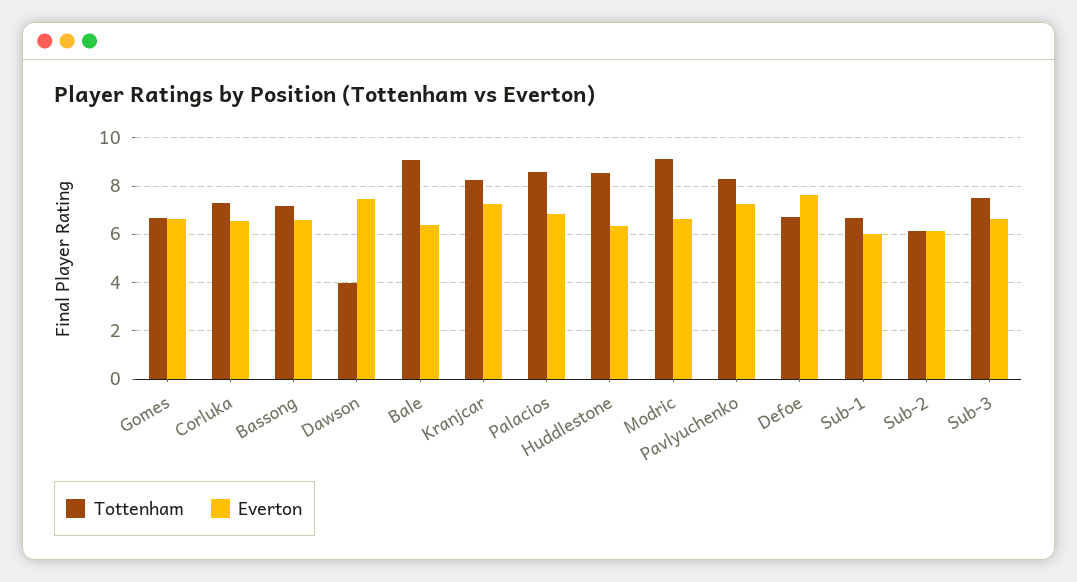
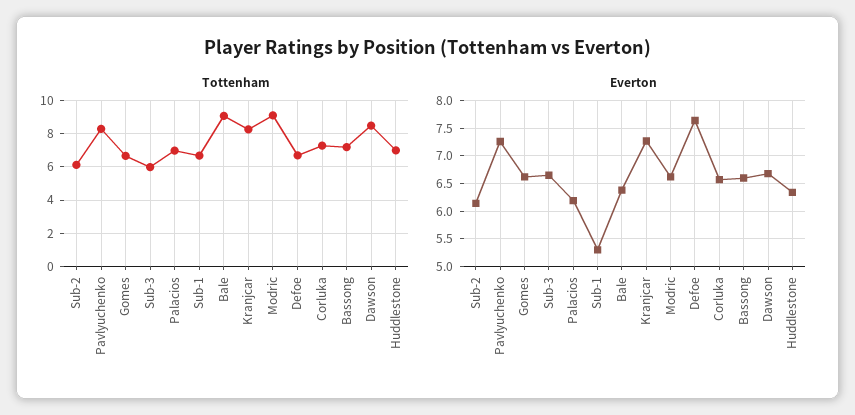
  {
    "Tottenham": {
      "Gomes": 6.75,
      "Corluka": 7.25,
      "Bassong": 7.25,
-     "Dawson": 4,
+     "Dawson": 8.5,
      "Bale": 9,
      "Kranjcar": 8.25,
-     "Palacios": 8.5,
+     "Palacios": 7,
-     "Huddlestone": 8.5,
+     "Huddlestone": 7,
      "Modric": 9,
      "Pavlyuchenko": 8.25,
      "Defoe": 6.75,
      "Sub-1": 6.75,
      "Sub-2": 6.25,
-     "Sub-3": 7.5
+     "Sub-3": 6
    },
    "Everton": {
      "Gomes": 6.5,
      "Corluka": 6.5,
      "Bassong": 6.5,
-     "Dawson": 7.5,
+     "Dawson": 6.75,
      "Bale": 6.5,
      "Kranjcar": 7.25,
-     "Palacios": 6.75,
+     "Palacios": 6.25,
      "Huddlestone": 6.25,
      "Modric": 6.5,
      "Pavlyuchenko": 7.25,
      "Defoe": 7.75,
-     "Sub-1": 6,
+     "Sub-1": 5.25,
      "Sub-2": 6.25,
      "Sub-3": 6.75
    }
  }

